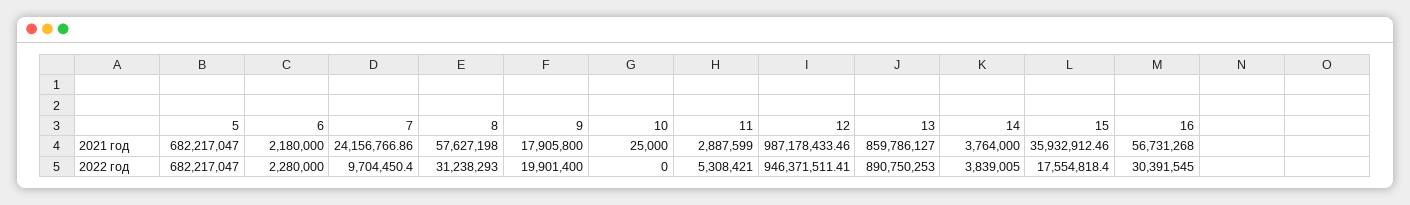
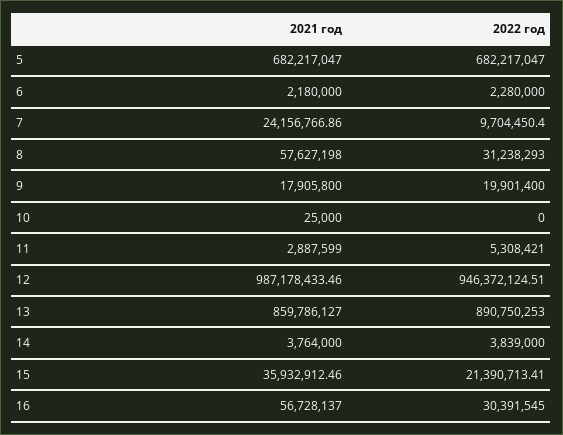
  {
    "5": {
      "2021 год": 682217047,
      "2022 год": 682217047
    },
    "6": {
      "2021 год": 2180000,
      "2022 год": 2280000
    },
    "7": {
      "2021 год": 24156766.86,
      "2022 год": 9704450.4
    },
    "8": {
      "2021 год": 57627198,
      "2022 год": 31238293
    },
    "9": {
      "2021 год": 17905800,
      "2022 год": 19901400
    },
    "10": {
      "2021 год": 25000,
      "2022 год": 0
    },
    "11": {
      "2021 год": 2887599,
      "2022 год": 5308421
    },
    "12": {
      "2021 год": 987178433.46,
-     "2022 год": 946371511.41
+     "2022 год": 946372124.51
    },
    "13": {
      "2021 год": 859786127,
      "2022 год": 890750253
    },
    "14": {
      "2021 год": 3764000,
-     "2022 год": 3839005
+     "2022 год": 3839000
    },
    "15": {
      "2021 год": 35932912.46,
-     "2022 год": 17554818.4
+     "2022 год": 21390713.41
    },
    "16": {
-     "2021 год": 56731268,
+     "2021 год": 56728137,
      "2022 год": 30391545
    }
  }

